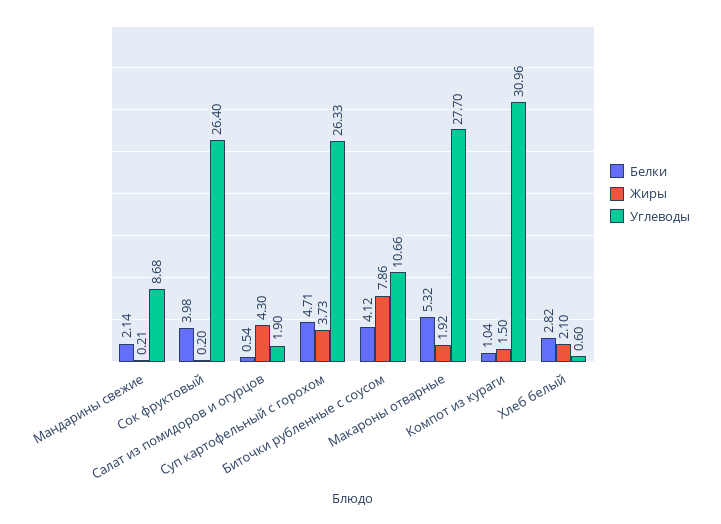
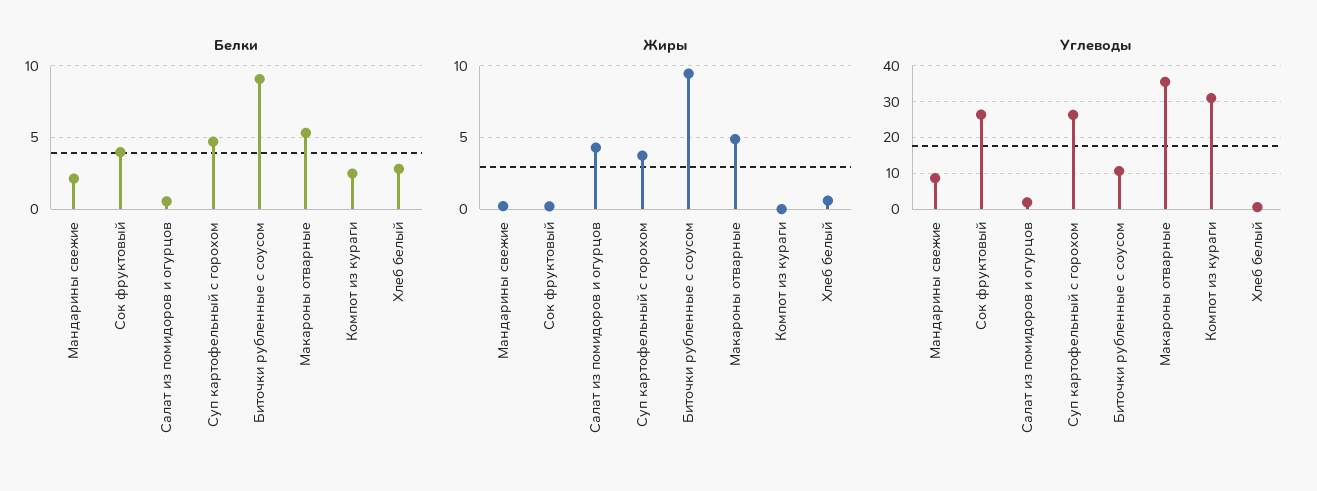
  {
    "Белки": {
      "Мандарины свежие": 2.14,
      "Сок фруктовый": 3.98,
      "Салат из помидоров и огурцов": 0.54,
      "Суп картофельный с горохом": 4.71,
-     "Биточки рубленные с соусом": 4.12,
+     "Биточки рубленные с соусом": 9,
      "Макароны отварные": 5.32,
-     "Компот из кураги": 1.04,
+     "Компот из кураги": 2.5,
      "Хлеб белый": 2.82
    },
    "Жиры": {
      "Мандарины свежие": 0.21,
      "Сок фруктовый": 0.2,
      "Салат из помидоров и огурцов": 4.3,
      "Суп картофельный с горохом": 3.73,
-     "Биточки рубленные с соусом": 7.86,
+     "Биточки рубленные с соусом": 9.5,
-     "Макароны отварные": 1.92,
+     "Макароны отварные": 5,
-     "Компот из кураги": 1.5,
+     "Компот из кураги": 0,
-     "Хлеб белый": 2.1
+     "Хлеб белый": 0.5
    },
    "Углеводы": {
      "Мандарины свежие": 8.68,
      "Сок фруктовый": 26.4,
      "Салат из помидоров и огурцов": 1.9,
      "Суп картофельный с горохом": 26.33,
      "Биточки рубленные с соусом": 10.66,
-     "Макароны отварные": 27.7,
+     "Макароны отварные": 36,
      "Компот из кураги": 30.96,
      "Хлеб белый": 0.6
    }
  }

